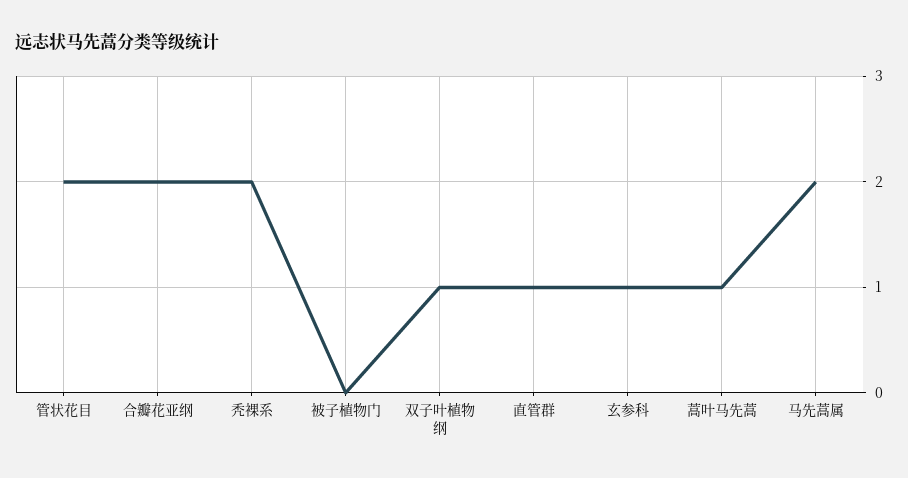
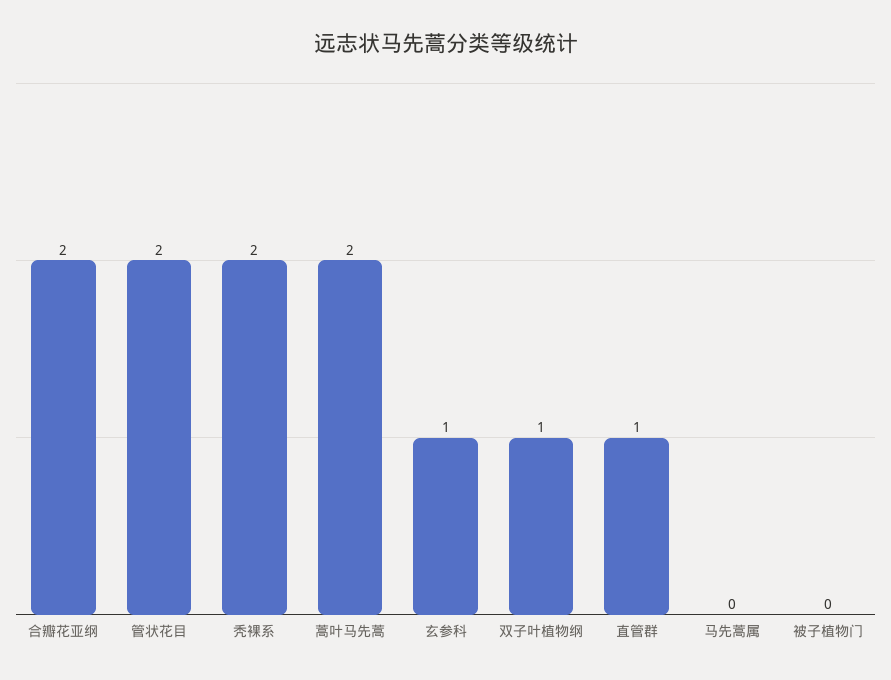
  {
    "管状花目": 2,
    "合瓣花亚纲": 2,
    "秃裸系": 2,
    "被子植物门": 0,
    "双子叶植物纲": 1,
    "直管群": 1,
    "玄参科": 1,
-   "蒿叶马先蒿": 1,
+   "蒿叶马先蒿": 2,
-   "马先蒿属": 2
+   "马先蒿属": 0
  }

